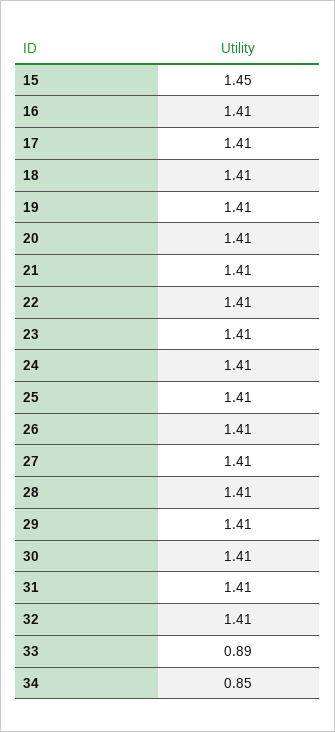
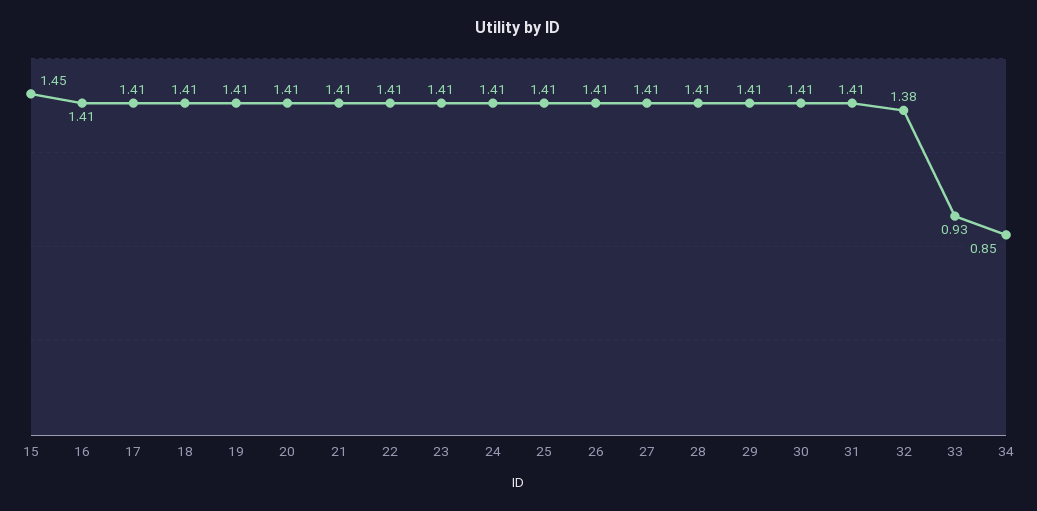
  {
    "15": 1.45,
    "16": 1.41,
    "17": 1.41,
    "18": 1.41,
    "19": 1.41,
    "20": 1.41,
    "21": 1.41,
    "22": 1.41,
    "23": 1.41,
    "24": 1.41,
    "25": 1.41,
    "26": 1.41,
    "27": 1.41,
    "28": 1.41,
    "29": 1.41,
    "30": 1.41,
    "31": 1.41,
-   "32": 1.41,
+   "32": 1.38,
-   "33": 0.89,
+   "33": 0.93,
    "34": 0.85
  }

